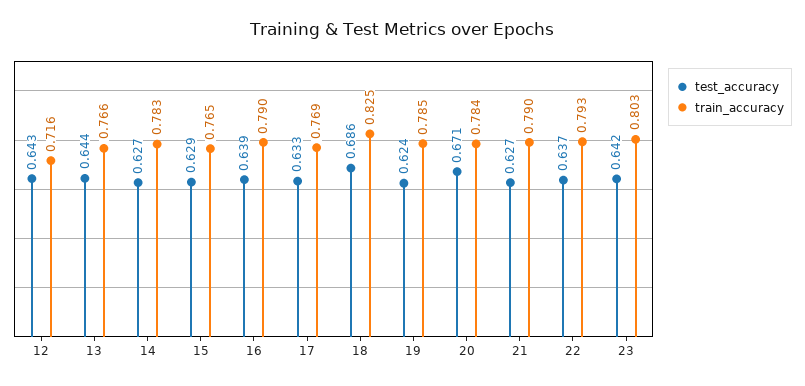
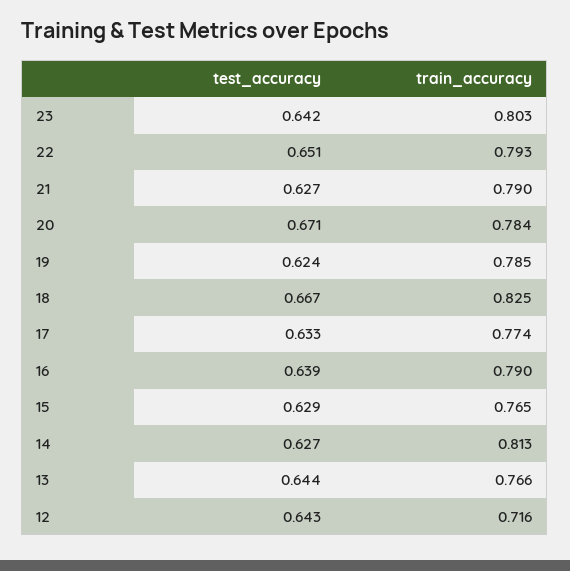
  {
    "test_accuracy": {
      "12": 0.643,
      "13": 0.644,
      "14": 0.627,
      "15": 0.629,
      "16": 0.639,
      "17": 0.633,
-     "18": 0.686,
+     "18": 0.667,
      "19": 0.624,
      "20": 0.671,
      "21": 0.627,
-     "22": 0.637,
+     "22": 0.651,
      "23": 0.642
    },
    "train_accuracy": {
      "12": 0.716,
      "13": 0.766,
-     "14": 0.783,
+     "14": 0.813,
      "15": 0.765,
      "16": 0.79,
-     "17": 0.769,
+     "17": 0.774,
      "18": 0.825,
      "19": 0.785,
      "20": 0.784,
      "21": 0.79,
      "22": 0.793,
      "23": 0.803
    }
  }

